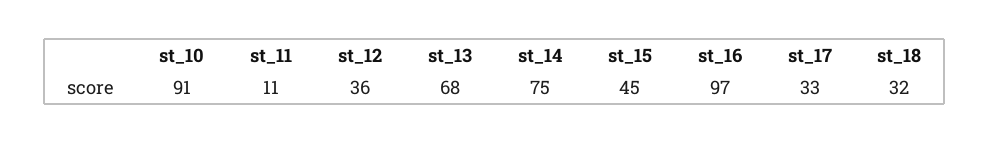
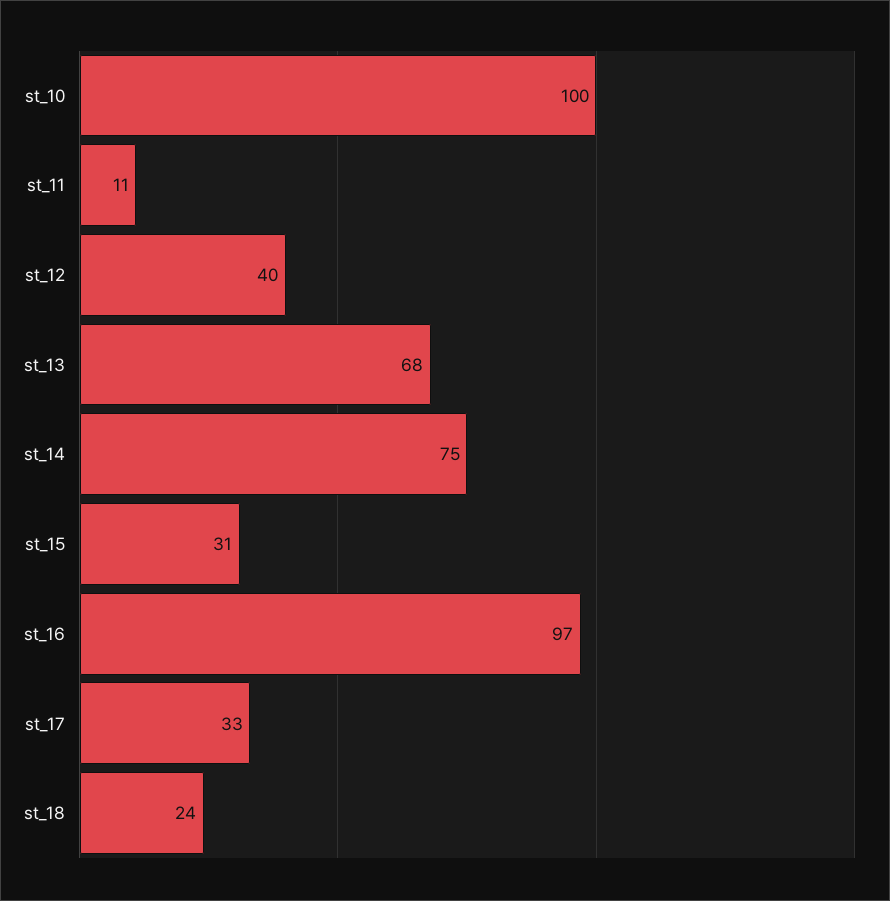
  {
-   "st_10": 91,
+   "st_10": 100,
    "st_11": 11,
-   "st_12": 36,
+   "st_12": 40,
    "st_13": 68,
    "st_14": 75,
-   "st_15": 45,
+   "st_15": 31,
    "st_16": 97,
    "st_17": 33,
-   "st_18": 32
+   "st_18": 24
  }

